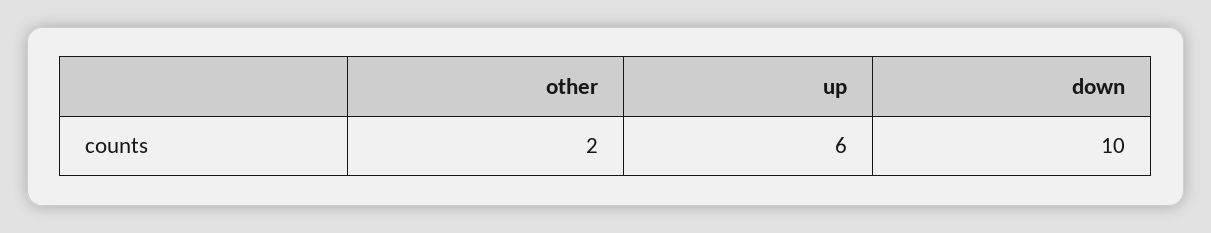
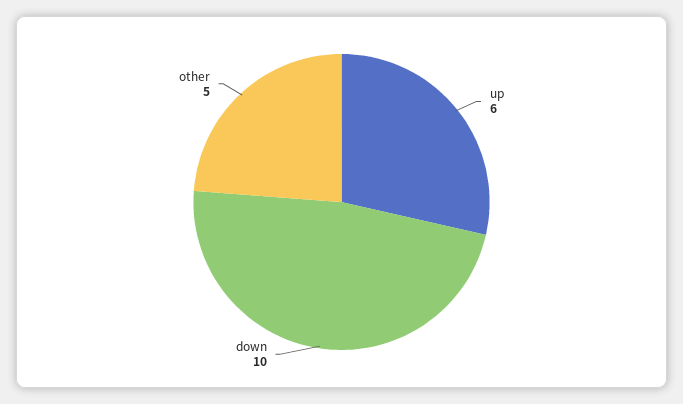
  {
-   "other": 2,
+   "other": 5,
    "up": 6,
    "down": 10
  }

